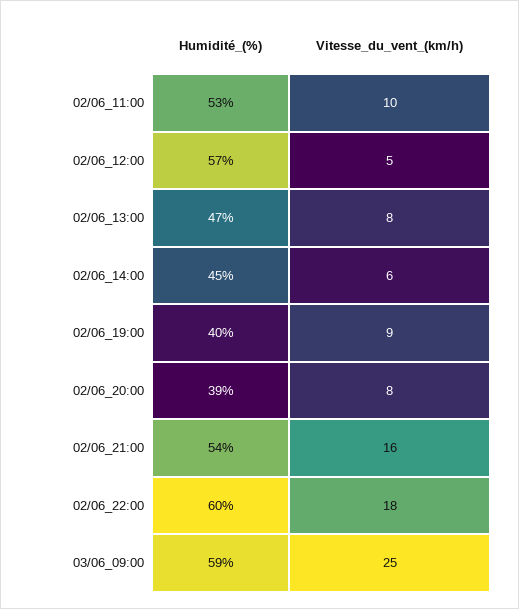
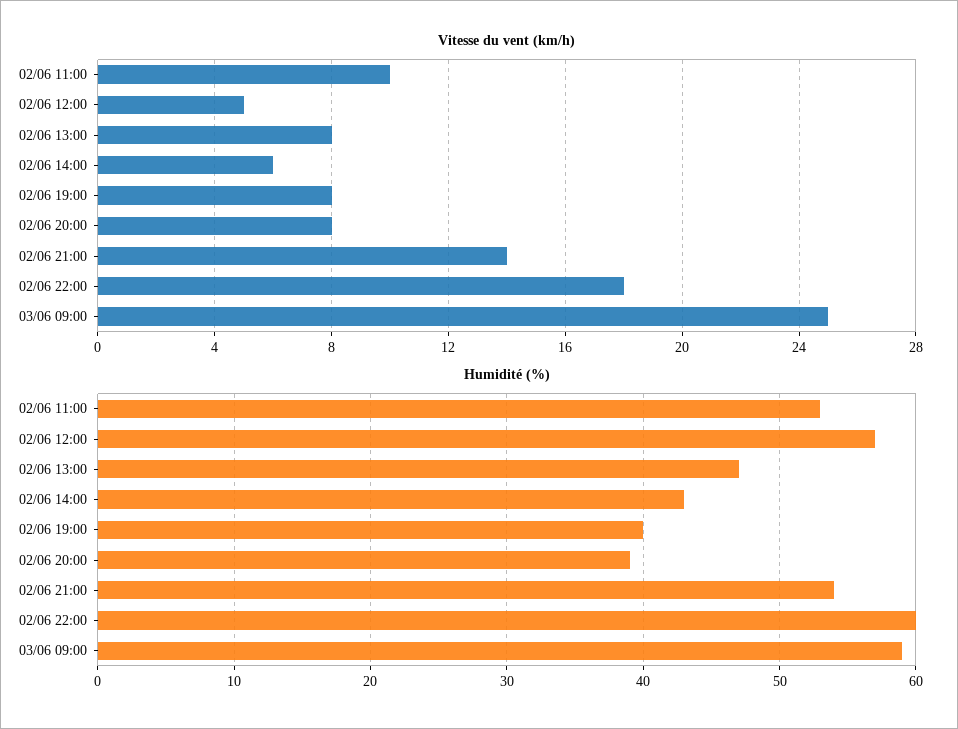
  {
    "Humidité_(%)": {
      "02/06_11:00": 53,
      "02/06_12:00": 57,
      "02/06_13:00": 47,
-     "02/06_14:00": 45,
+     "02/06_14:00": 43,
      "02/06_19:00": 40,
      "02/06_20:00": 39,
      "02/06_21:00": 54,
      "02/06_22:00": 60,
      "03/06_09:00": 59
    },
    "Vitesse_du_vent_(km/h)": {
      "02/06_11:00": 10,
      "02/06_12:00": 5,
      "02/06_13:00": 8,
      "02/06_14:00": 6,
-     "02/06_19:00": 9,
+     "02/06_19:00": 8,
      "02/06_20:00": 8,
-     "02/06_21:00": 16,
+     "02/06_21:00": 14,
      "02/06_22:00": 18,
      "03/06_09:00": 25
    }
  }

